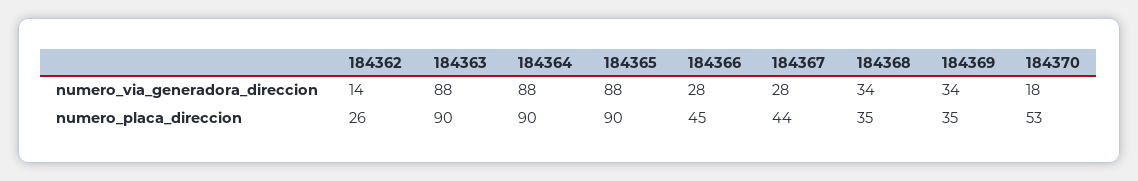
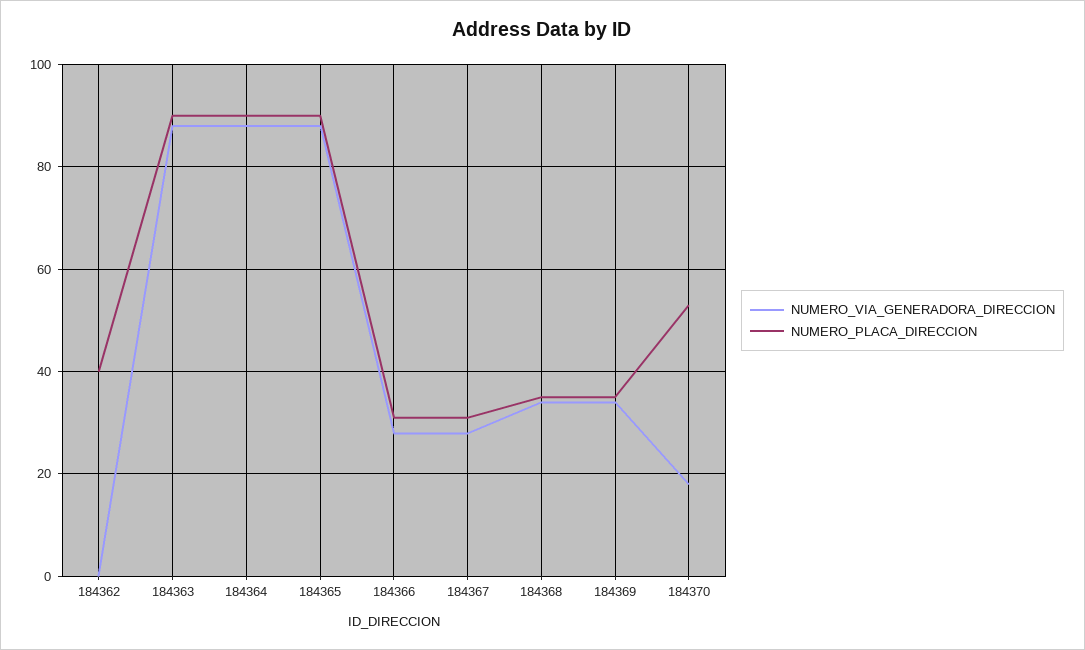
  {
    "numero_via_generadora_direccion": {
-     "184362": 14,
+     "184362": 0,
      "184363": 88,
      "184364": 88,
      "184365": 88,
      "184366": 28,
      "184367": 28,
      "184368": 34,
      "184369": 34,
      "184370": 18
    },
    "numero_placa_direccion": {
-     "184362": 26,
+     "184362": 40,
      "184363": 90,
      "184364": 90,
      "184365": 90,
-     "184366": 45,
+     "184366": 30,
-     "184367": 44,
+     "184367": 30,
      "184368": 35,
      "184369": 35,
      "184370": 53
    }
  }

